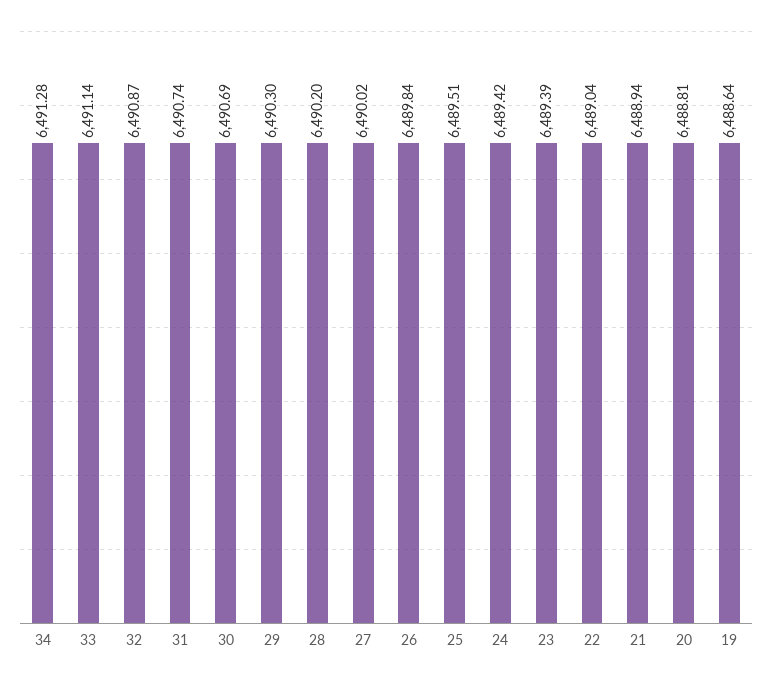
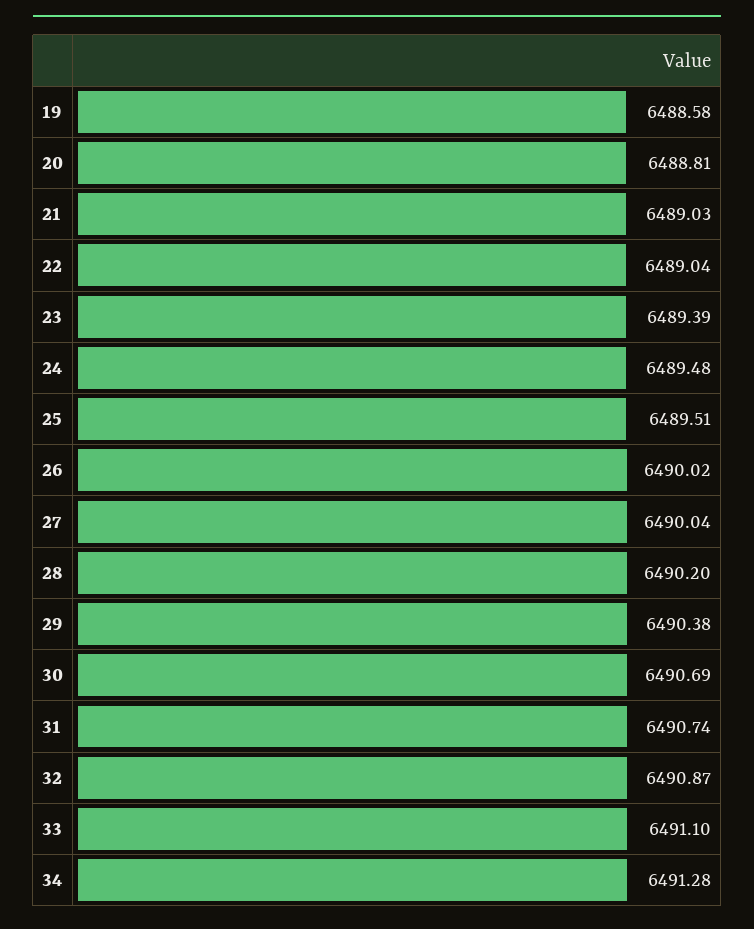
  {
    "34": 6491.28,
-   "33": 6491.14,
+   "33": 6491.1,
    "32": 6490.87,
    "31": 6490.74,
    "30": 6490.69,
-   "29": 6490.3,
+   "29": 6490.38,
    "28": 6490.2,
-   "27": 6490.02,
+   "27": 6490.04,
-   "26": 6489.84,
+   "26": 6490.02,
    "25": 6489.51,
-   "24": 6489.42,
+   "24": 6489.48,
    "23": 6489.39,
    "22": 6489.04,
-   "21": 6488.94,
+   "21": 6489.03,
    "20": 6488.81,
-   "19": 6488.64
+   "19": 6488.58
  }

